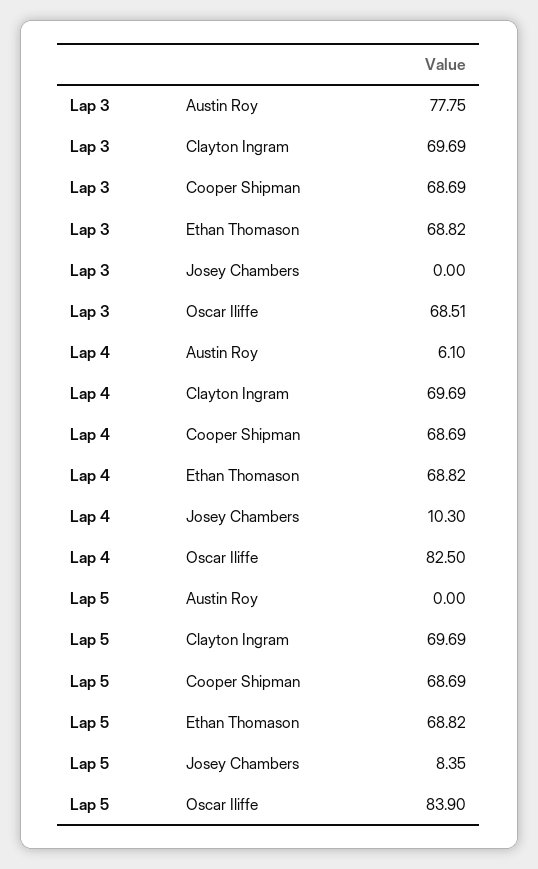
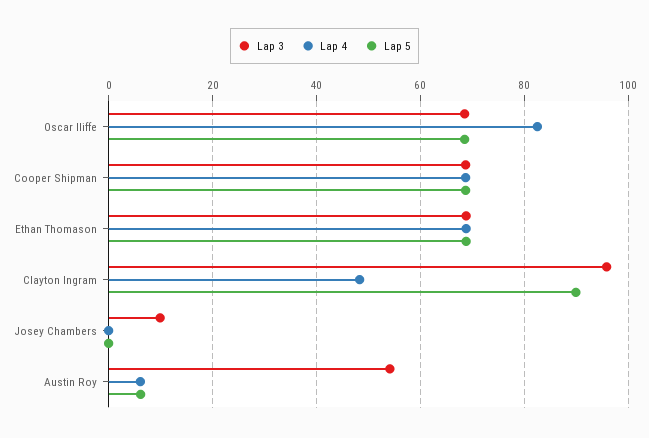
  {
    "Lap 3": {
-     "Austin Roy": 77.75,
+     "Austin Roy": 54,
-     "Clayton Ingram": 69.69,
+     "Clayton Ingram": 96,
      "Cooper Shipman": 68.69,
      "Ethan Thomason": 68.82,
-     "Josey Chambers": 0,
+     "Josey Chambers": 10,
      "Oscar Iliffe": 68.51
    },
    "Lap 4": {
      "Austin Roy": 6.1,
-     "Clayton Ingram": 69.69,
+     "Clayton Ingram": 48,
      "Cooper Shipman": 68.69,
      "Ethan Thomason": 68.82,
-     "Josey Chambers": 10.3,
+     "Josey Chambers": 0,
      "Oscar Iliffe": 82.5
    },
    "Lap 5": {
-     "Austin Roy": 0,
+     "Austin Roy": 6,
-     "Clayton Ingram": 69.69,
+     "Clayton Ingram": 90,
      "Cooper Shipman": 68.69,
      "Ethan Thomason": 68.82,
-     "Josey Chambers": 8.35,
+     "Josey Chambers": 0,
-     "Oscar Iliffe": 83.9
+     "Oscar Iliffe": 68
    }
  }

